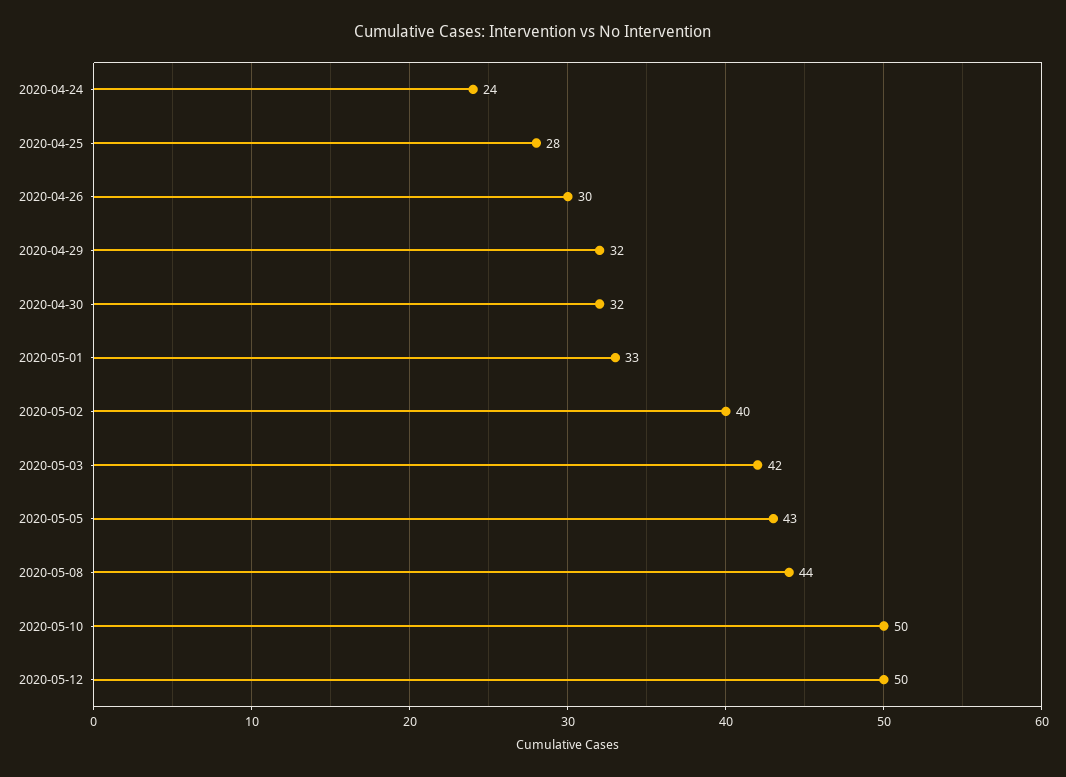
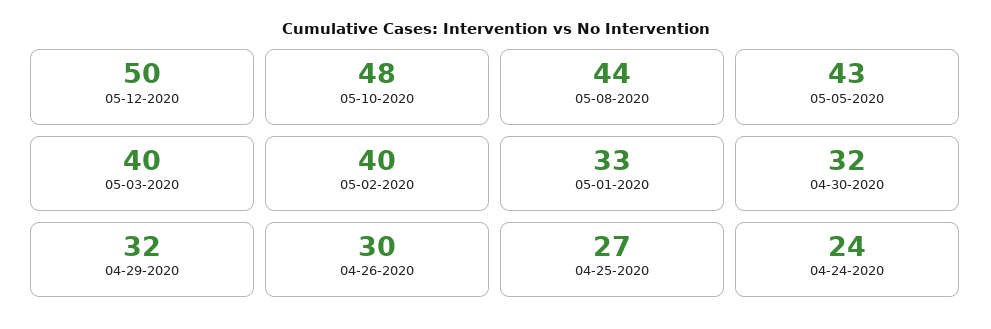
  {
    "2020-04-24": 24,
-   "2020-04-25": 28,
+   "2020-04-25": 27,
    "2020-04-26": 30,
    "2020-04-29": 32,
    "2020-04-30": 32,
    "2020-05-01": 33,
    "2020-05-02": 40,
-   "2020-05-03": 42,
+   "2020-05-03": 40,
    "2020-05-05": 43,
    "2020-05-08": 44,
-   "2020-05-10": 50,
+   "2020-05-10": 48,
    "2020-05-12": 50
  }

